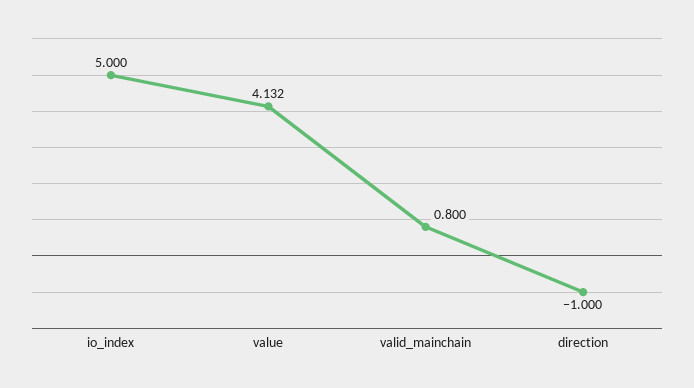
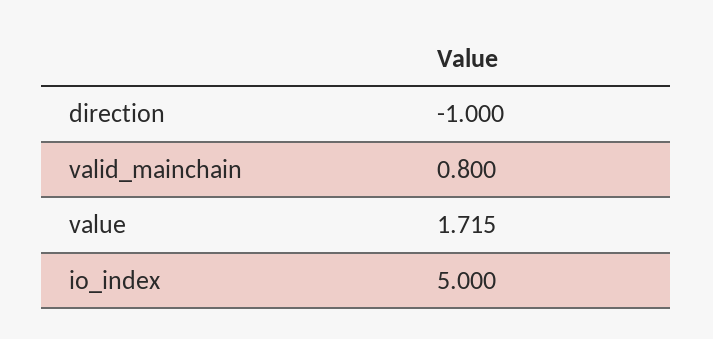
  {
    "io_index": 5,
-   "value": 4.132,
+   "value": 1.715,
    "valid_mainchain": 0.8,
    "direction": -1
  }

